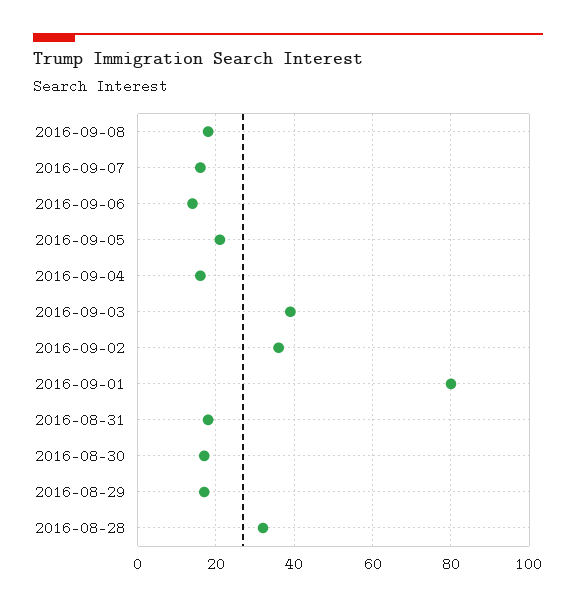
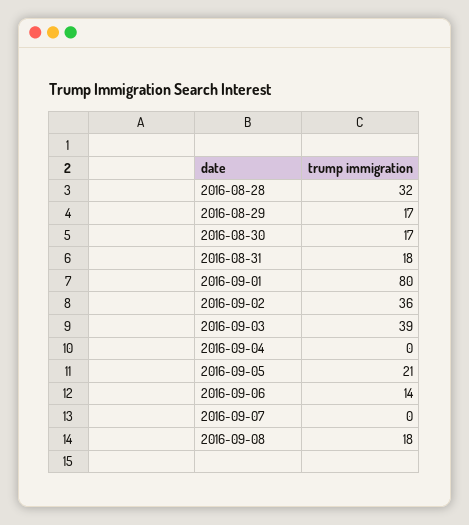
  {
    "2016-09-08": 18,
-   "2016-09-07": 15,
+   "2016-09-07": 0,
    "2016-09-06": 14,
    "2016-09-05": 21,
-   "2016-09-04": 15,
+   "2016-09-04": 0,
    "2016-09-03": 39,
    "2016-09-02": 36,
    "2016-09-01": 80,
    "2016-08-31": 18,
    "2016-08-30": 17,
    "2016-08-29": 17,
    "2016-08-28": 32
  }

